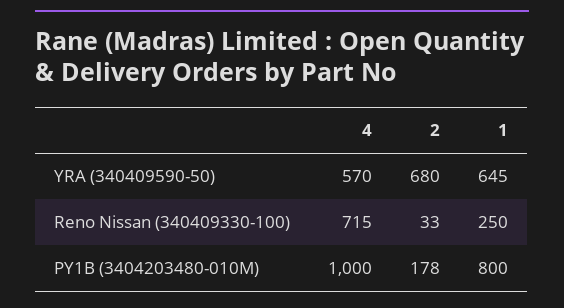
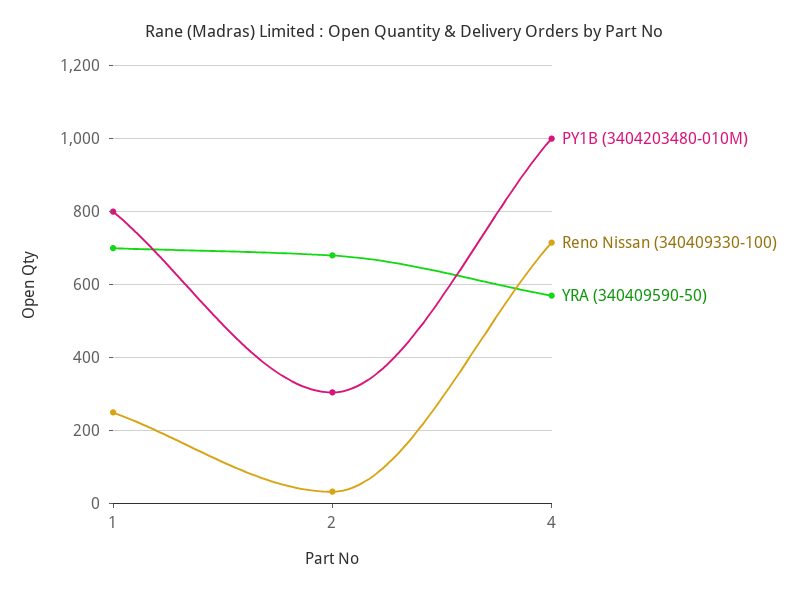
  {
    "YRA (340409590-50)": {
      "4": 570,
      "2": 680,
-     "1": 645
+     "1": 700
    },
    "Reno Nissan (340409330-100)": {
      "4": 715,
      "2": 33,
      "1": 250
    },
    "PY1B (3404203480-010M)": {
      "4": 1000,
-     "2": 178,
+     "2": 300,
      "1": 800
    }
  }

